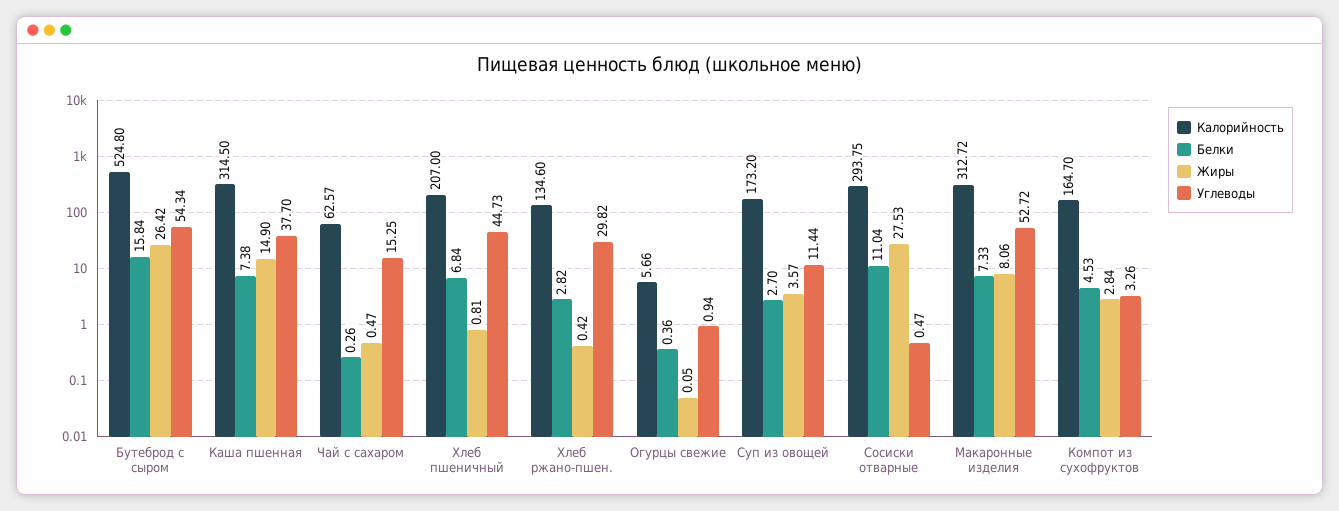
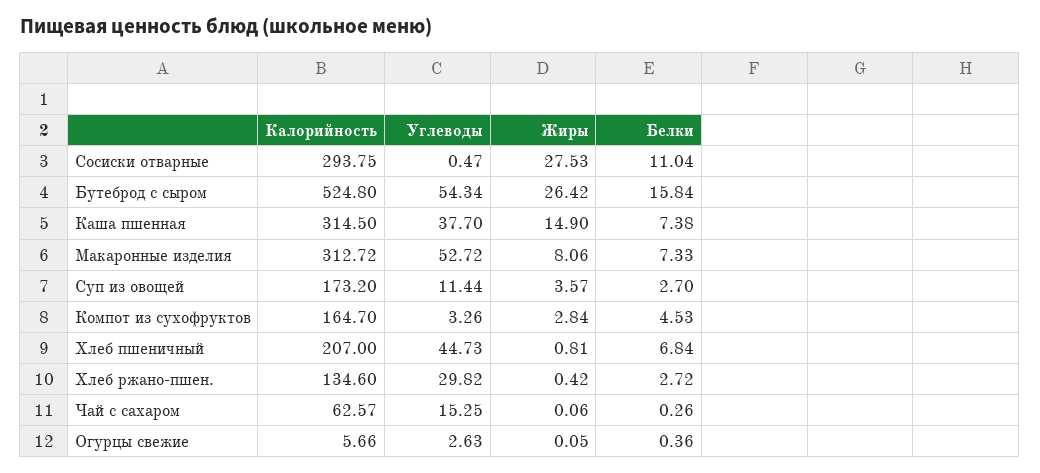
  {
    "Калорийность": {
      "Бутеброд с сыром": 524.8,
      "Каша пшенная": 314.5,
      "Чай с сахаром": 62.57,
      "Хлеб пшеничный": 207,
      "Хлеб ржано-пшен.": 134.6,
      "Огурцы свежие": 5.66,
      "Суп из овощей": 173.2,
      "Сосиски отварные": 293.75,
      "Макаронные изделия": 312.72,
      "Компот из сухофруктов": 164.7
    },
    "Белки": {
      "Бутеброд с сыром": 15.84,
      "Каша пшенная": 7.38,
      "Чай с сахаром": 0.26,
      "Хлеб пшеничный": 6.84,
-     "Хлеб ржано-пшен.": 2.82,
+     "Хлеб ржано-пшен.": 2.72,
      "Огурцы свежие": 0.36,
      "Суп из овощей": 2.7,
      "Сосиски отварные": 11.04,
      "Макаронные изделия": 7.33,
      "Компот из сухофруктов": 4.53
    },
    "Жиры": {
      "Бутеброд с сыром": 26.42,
      "Каша пшенная": 14.9,
-     "Чай с сахаром": 0.47,
+     "Чай с сахаром": 0.06,
      "Хлеб пшеничный": 0.81,
      "Хлеб ржано-пшен.": 0.42,
      "Огурцы свежие": 0.05,
      "Суп из овощей": 3.57,
      "Сосиски отварные": 27.53,
      "Макаронные изделия": 8.06,
      "Компот из сухофруктов": 2.84
    },
    "Углеводы": {
      "Бутеброд с сыром": 54.34,
      "Каша пшенная": 37.7,
      "Чай с сахаром": 15.25,
      "Хлеб пшеничный": 44.73,
      "Хлеб ржано-пшен.": 29.82,
-     "Огурцы свежие": 0.94,
+     "Огурцы свежие": 2.63,
      "Суп из овощей": 11.44,
      "Сосиски отварные": 0.47,
      "Макаронные изделия": 52.72,
      "Компот из сухофруктов": 3.26
    }
  }

